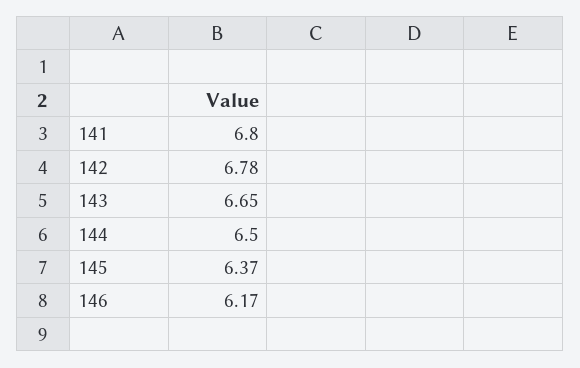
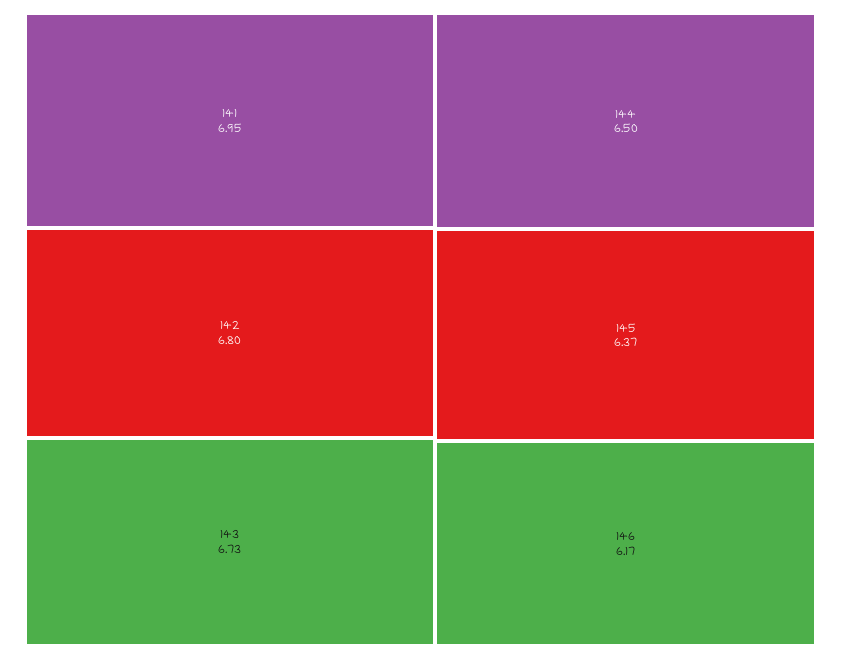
  {
-   "141": 6.8,
+   "141": 6.95,
-   "142": 6.78,
+   "142": 6.8,
-   "143": 6.65,
+   "143": 6.73,
    "144": 6.5,
    "145": 6.37,
    "146": 6.17
  }

